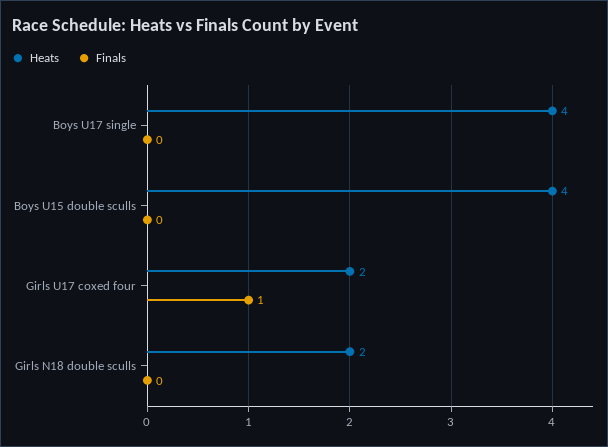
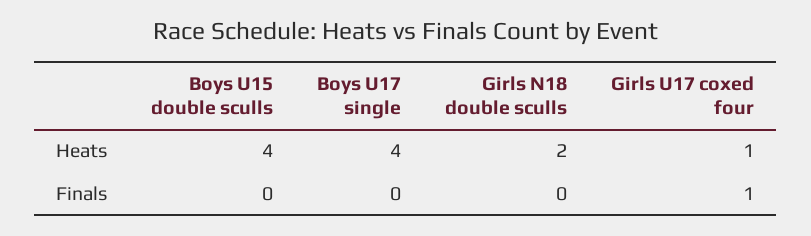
  {
    "Heats": {
      "Boys U17 single": 4,
      "Boys U15 double sculls": 4,
-     "Girls U17 coxed four": 2,
+     "Girls U17 coxed four": 1,
      "Girls N18 double sculls": 2
    },
    "Finals": {
      "Boys U17 single": 0,
      "Boys U15 double sculls": 0,
      "Girls U17 coxed four": 1,
      "Girls N18 double sculls": 0
    }
  }

